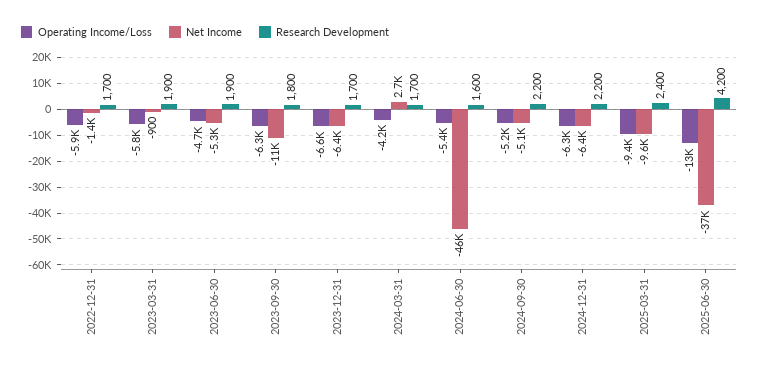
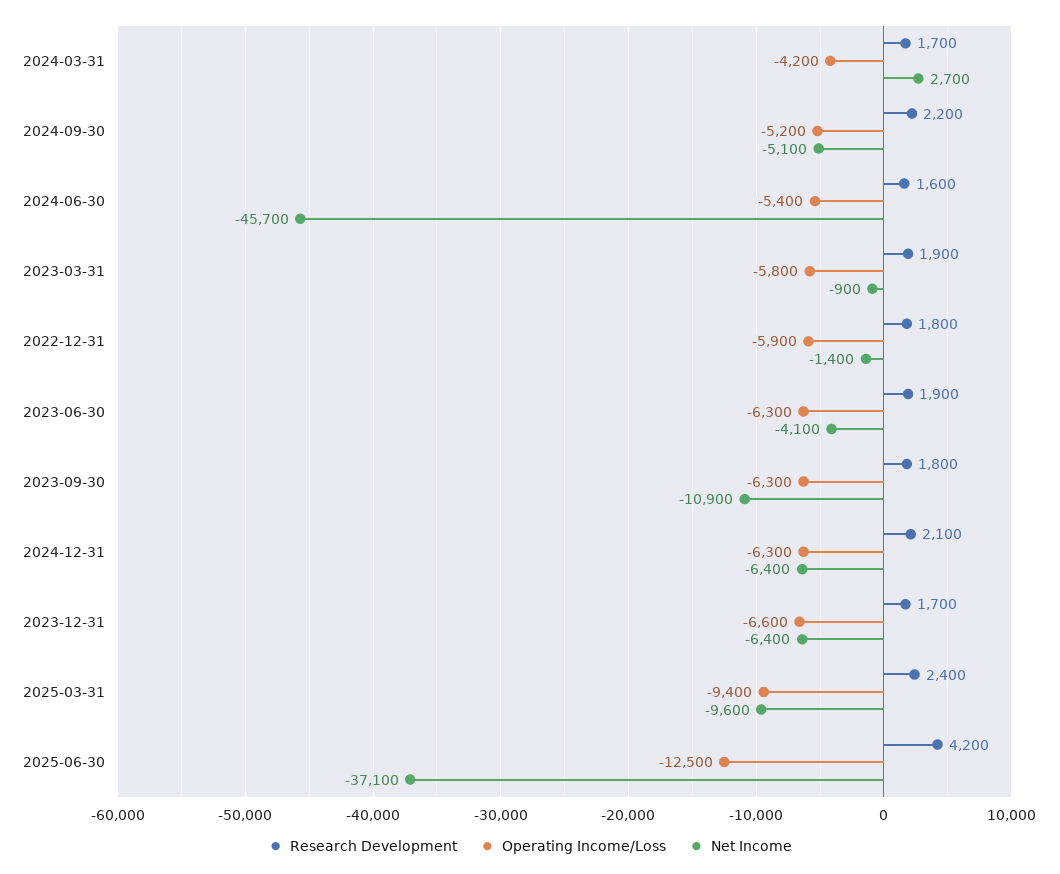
  {
    "Operating Income/Loss": {
      "2022-12-31": -5900,
      "2023-03-31": -5800,
-     "2023-06-30": -4700,
+     "2023-06-30": -6300,
      "2023-09-30": -6300,
      "2023-12-31": -6600,
      "2024-03-31": -4200,
      "2024-06-30": -5400,
      "2024-09-30": -5200,
      "2024-12-31": -6300,
      "2025-03-31": -9400,
      "2025-06-30": -12500
    },
    "Net Income": {
      "2022-12-31": -1400,
      "2023-03-31": -900,
-     "2023-06-30": -5300,
+     "2023-06-30": -4100,
      "2023-09-30": -10900,
      "2023-12-31": -6400,
      "2024-03-31": 2700,
      "2024-06-30": -45700,
      "2024-09-30": -5100,
      "2024-12-31": -6400,
      "2025-03-31": -9600,
      "2025-06-30": -37100
    },
    "Research Development": {
-     "2022-12-31": 1700,
+     "2022-12-31": 1800,
      "2023-03-31": 1900,
      "2023-06-30": 1900,
      "2023-09-30": 1800,
      "2023-12-31": 1700,
      "2024-03-31": 1700,
      "2024-06-30": 1600,
      "2024-09-30": 2200,
-     "2024-12-31": 2200,
+     "2024-12-31": 2100,
      "2025-03-31": 2400,
      "2025-06-30": 4200
    }
  }

